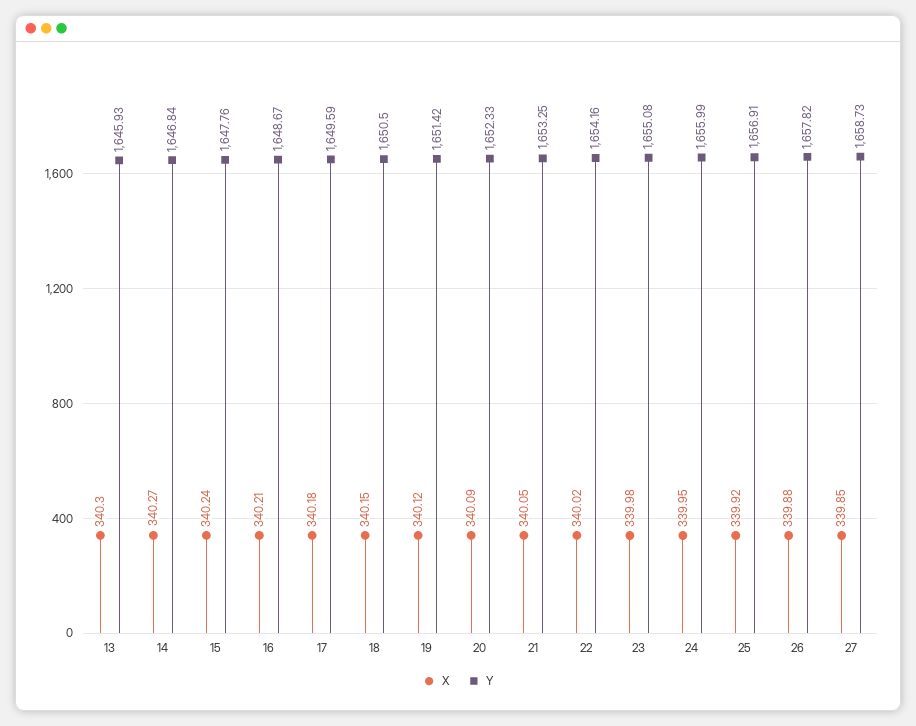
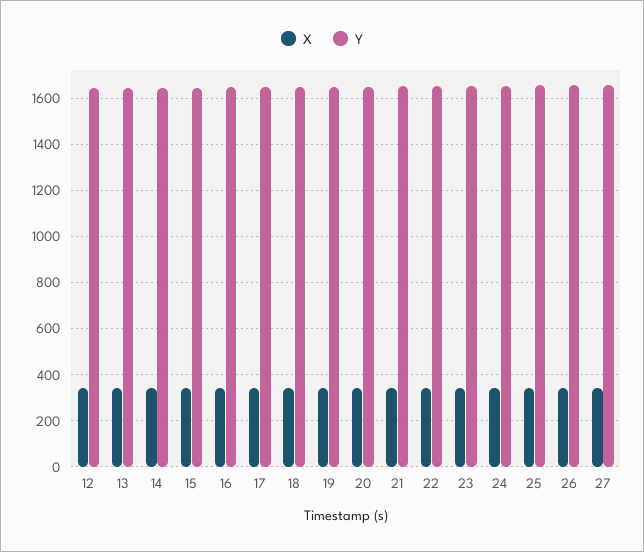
  {
    "X": {
      "13": 340.3,
      "14": 340.27,
      "15": 340.24,
      "16": 340.21,
      "17": 340.18,
      "18": 340.15,
      "19": 340.12,
      "20": 340.09,
      "21": 340.05,
      "22": 340.02,
      "23": 339.98,
      "24": 339.95,
      "25": 339.92,
      "26": 339.88,
-     "27": 339.85
+     "27": 339.85,
+     "12": 350
    },
    "Y": {
      "13": 1645.93,
      "14": 1646.84,
      "15": 1647.76,
      "16": 1648.67,
      "17": 1649.59,
      "18": 1650.5,
      "19": 1651.42,
      "20": 1652.33,
      "21": 1653.25,
      "22": 1654.16,
      "23": 1655.08,
      "24": 1655.99,
      "25": 1656.91,
      "26": 1657.82,
-     "27": 1658.73
+     "27": 1658.73,
+     "12": 1650
    }
  }

